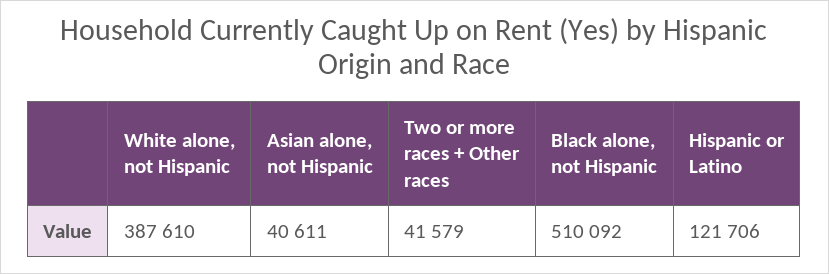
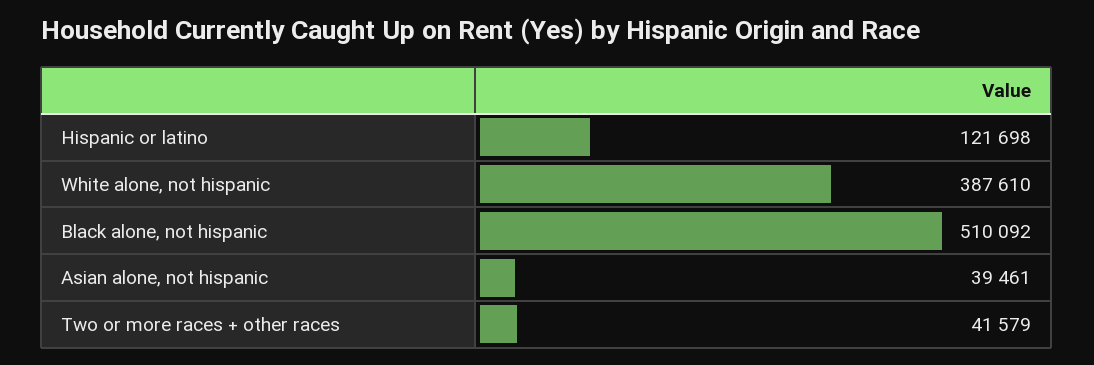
  {
    "White alone, not Hispanic": 387610,
-   "Asian alone, not Hispanic": 40611,
+   "Asian alone, not Hispanic": 39461,
    "Two or more races + Other races": 41579,
    "Black alone, not Hispanic": 510092,
-   "Hispanic or Latino": 121706
+   "Hispanic or Latino": 121698
  }

